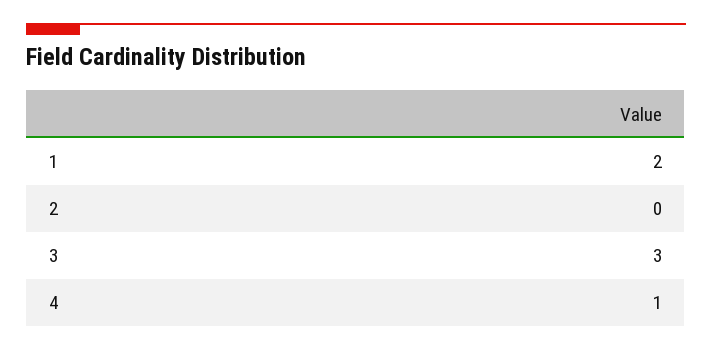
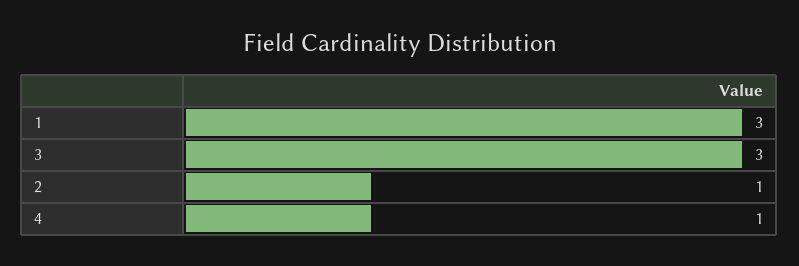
  {
-   "1": 2,
+   "1": 3,
-   "2": 0,
+   "2": 1,
    "3": 3,
    "4": 1
  }

